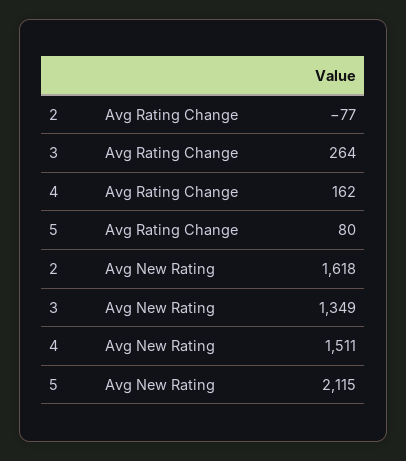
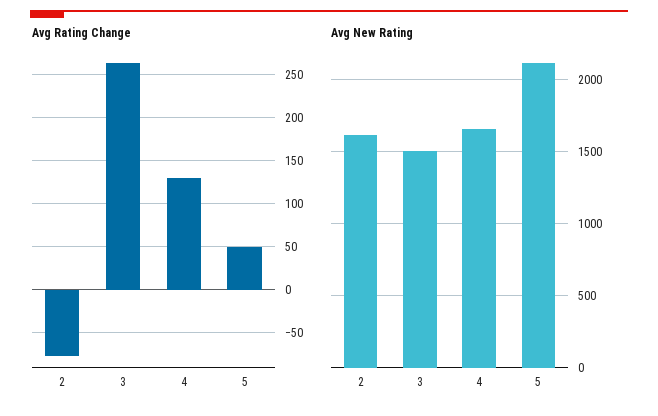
  {
    "Avg Rating Change": {
      "2": -77,
      "3": 264,
-     "4": 162,
+     "4": 130,
-     "5": 80
+     "5": 50
    },
    "Avg New Rating": {
      "2": 1618,
-     "3": 1349,
+     "3": 1500,
-     "4": 1511,
+     "4": 1650,
      "5": 2115
    }
  }

